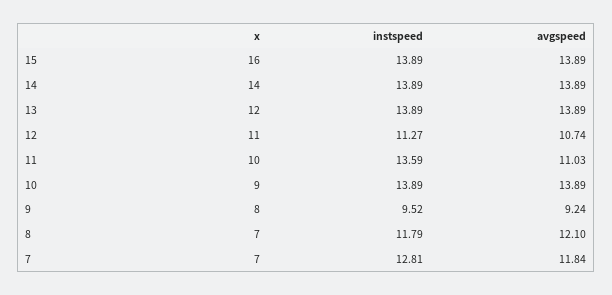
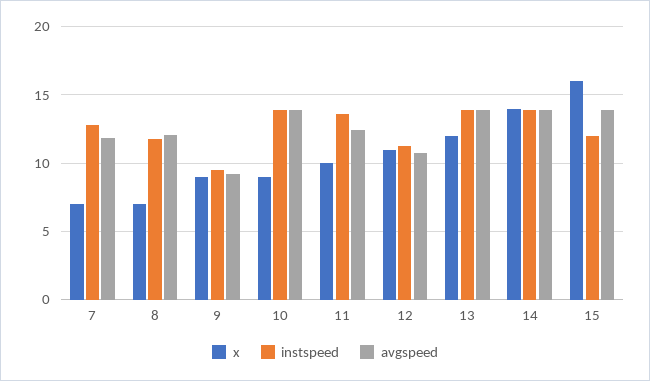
  {
    "x": {
      "15": 16,
      "14": 14,
      "13": 12,
      "12": 11,
      "11": 10,
      "10": 9,
-     "9": 8,
+     "9": 9,
      "8": 7,
      "7": 7
    },
    "instspeed": {
-     "15": 13.89,
+     "15": 12,
      "14": 13.89,
      "13": 13.89,
      "12": 11.27,
      "11": 13.59,
      "10": 13.89,
      "9": 9.52,
      "8": 11.79,
      "7": 12.81
    },
    "avgspeed": {
      "15": 13.89,
      "14": 13.89,
      "13": 13.89,
      "12": 10.74,
-     "11": 11.03,
+     "11": 12.5,
      "10": 13.89,
      "9": 9.24,
      "8": 12.1,
      "7": 11.84
    }
  }

